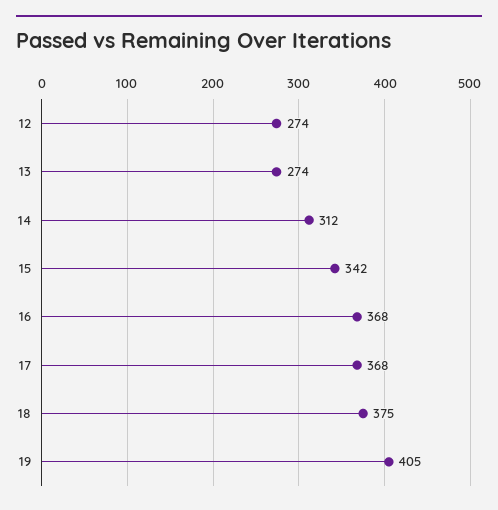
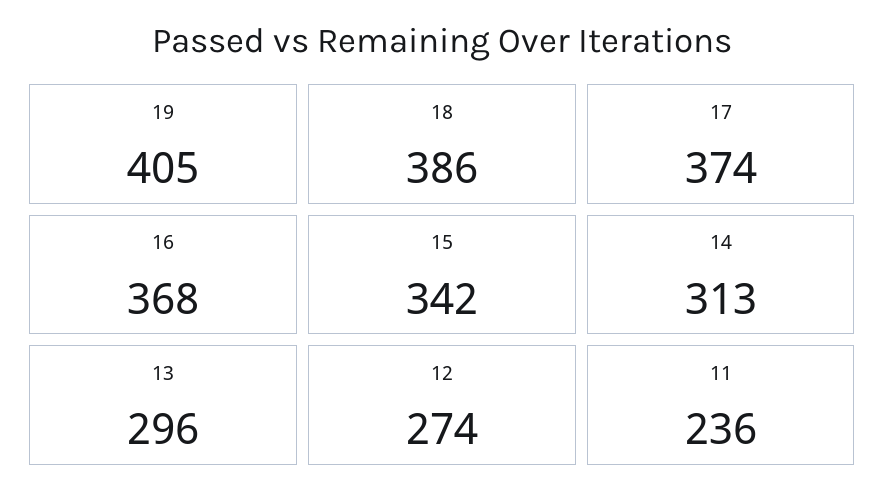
  {
    "12": 274,
-   "13": 274,
+   "13": 296,
-   "14": 312,
+   "14": 313,
    "15": 342,
    "16": 368,
-   "17": 368,
+   "17": 374,
-   "18": 375,
+   "18": 386,
-   "19": 405
+   "19": 405,
+   "11": 236
  }

